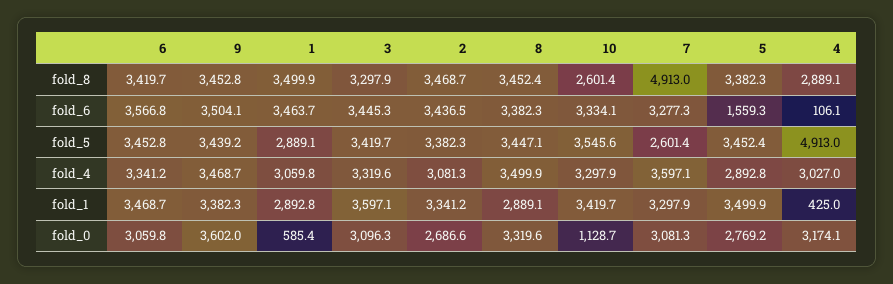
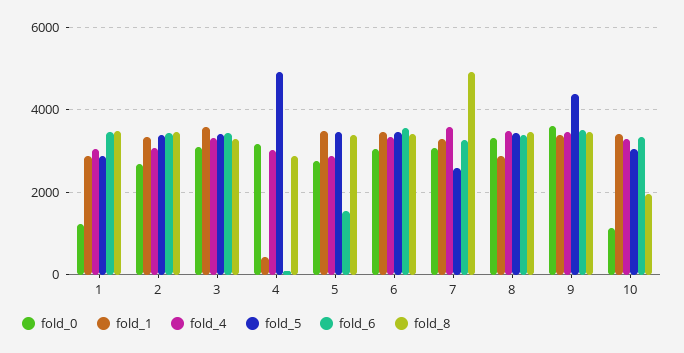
  {
    "fold_8": {
      "6": 3419.7,
      "9": 3452.8,
      "1": 3499.9,
      "3": 3297.9,
      "2": 3468.7,
      "8": 3452.4,
-     "10": 2601.4,
+     "10": 2000,
      "7": 4913,
      "5": 3382.3,
      "4": 2889.1
    },
    "fold_6": {
      "6": 3566.8,
      "9": 3504.1,
      "1": 3463.7,
      "3": 3445.3,
      "2": 3436.5,
      "8": 3382.3,
      "10": 3334.1,
      "7": 3277.3,
      "5": 1559.3,
      "4": 106.1
    },
    "fold_5": {
      "6": 3452.8,
-     "9": 3439.2,
+     "9": 4400,
      "1": 2889.1,
      "3": 3419.7,
      "2": 3382.3,
      "8": 3447.1,
-     "10": 3545.6,
+     "10": 3000,
      "7": 2601.4,
      "5": 3452.4,
      "4": 4913
    },
    "fold_4": {
      "6": 3341.2,
      "9": 3468.7,
      "1": 3059.8,
      "3": 3319.6,
      "2": 3081.3,
      "8": 3499.9,
      "10": 3297.9,
      "7": 3597.1,
      "5": 2892.8,
      "4": 3027
    },
    "fold_1": {
      "6": 3468.7,
      "9": 3382.3,
      "1": 2892.8,
      "3": 3597.1,
      "2": 3341.2,
      "8": 2889.1,
      "10": 3419.7,
      "7": 3297.9,
      "5": 3499.9,
      "4": 425
    },
    "fold_0": {
      "6": 3059.8,
      "9": 3602,
-     "1": 585.4,
+     "1": 1200,
      "3": 3096.3,
      "2": 2686.6,
      "8": 3319.6,
      "10": 1128.7,
      "7": 3081.3,
      "5": 2769.2,
      "4": 3174.1
    }
  }

